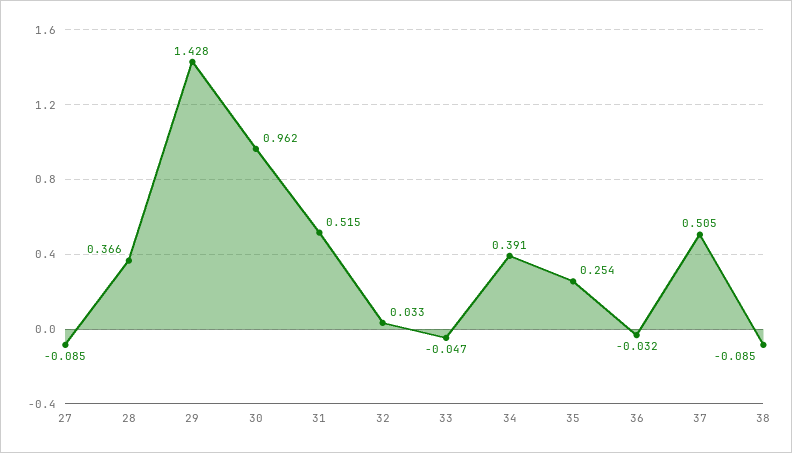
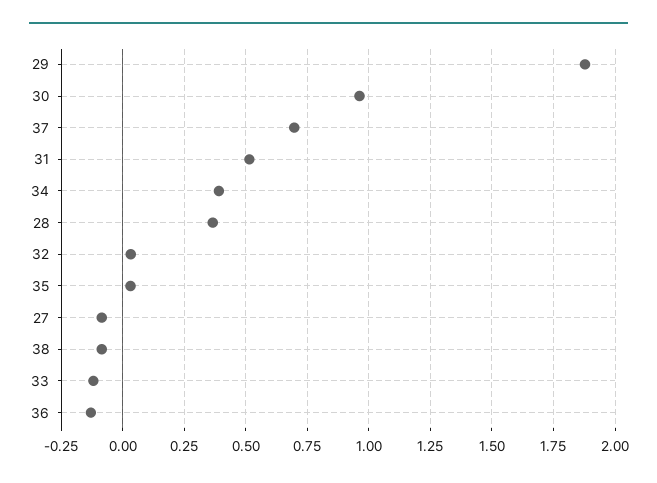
  {
    "27": -0.085,
    "28": 0.366,
-   "29": 1.428,
+   "29": 1.875,
    "30": 0.962,
    "31": 0.515,
    "32": 0.033,
-   "33": -0.047,
+   "33": -0.125,
    "34": 0.391,
-   "35": 0.254,
+   "35": 0.025,
-   "36": -0.032,
+   "36": -0.125,
-   "37": 0.505,
+   "37": 0.7,
    "38": -0.085
  }

